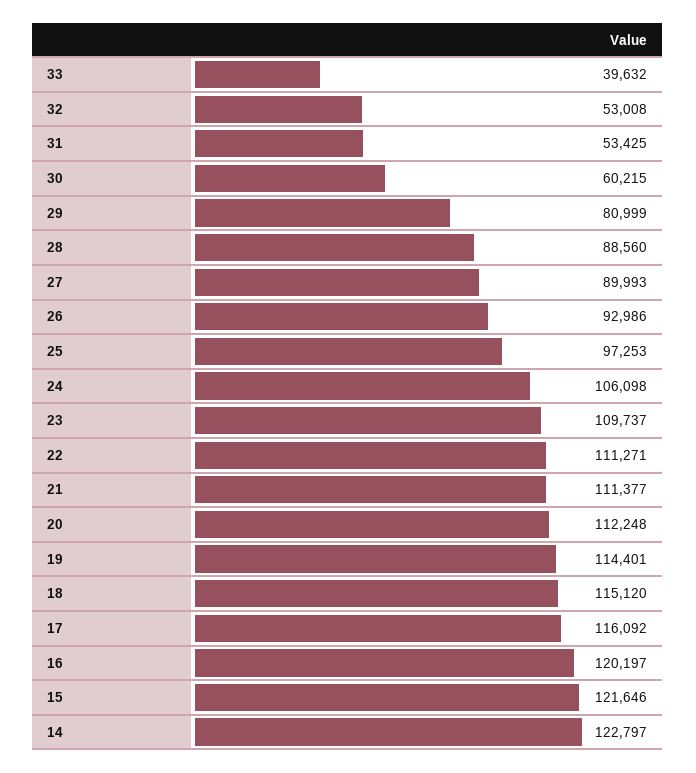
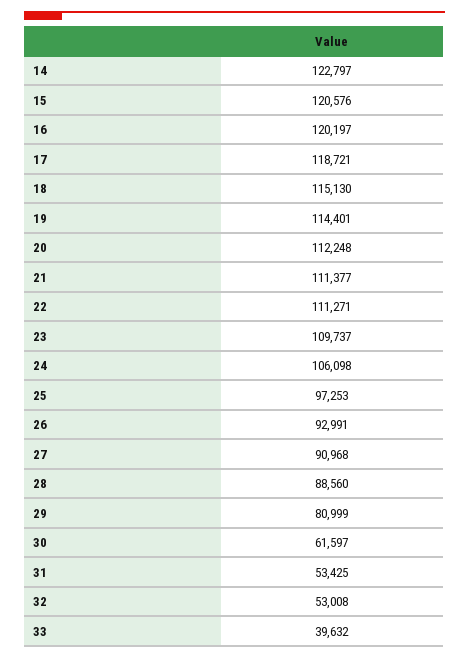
  {
    "33": 39632,
    "32": 53008,
    "31": 53425,
-   "30": 60215,
+   "30": 61597,
    "29": 80999,
    "28": 88560,
-   "27": 89993,
+   "27": 90968,
-   "26": 92986,
+   "26": 92991,
    "25": 97253,
    "24": 106098,
    "23": 109737,
    "22": 111271,
    "21": 111377,
    "20": 112248,
    "19": 114401,
-   "18": 115120,
+   "18": 115130,
-   "17": 116092,
+   "17": 118721,
    "16": 120197,
-   "15": 121646,
+   "15": 120576,
    "14": 122797
  }

